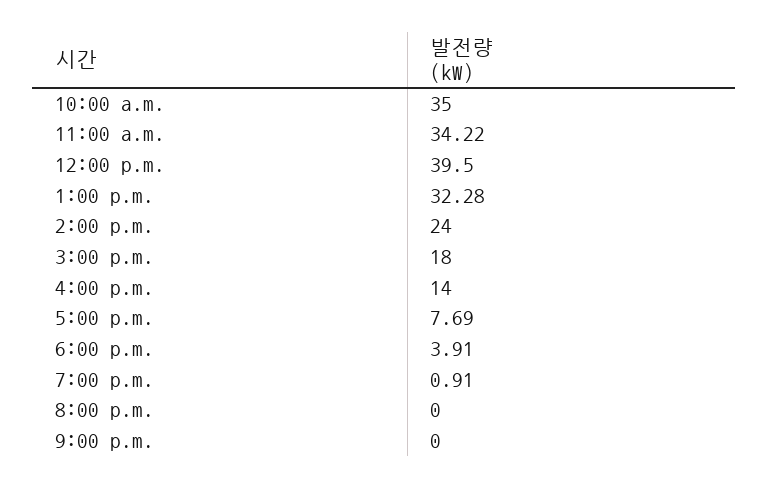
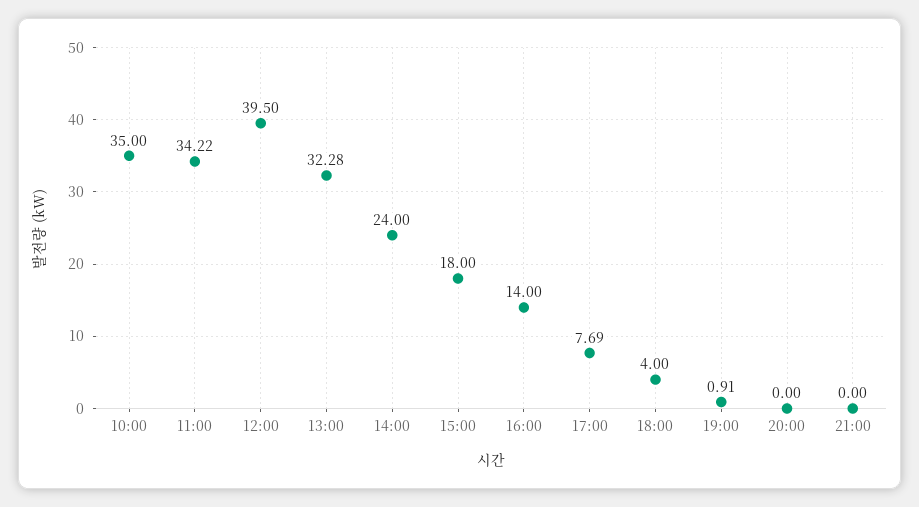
  {
    "10:00 a.m.": 35,
    "11:00 a.m.": 34.22,
    "12:00 p.m.": 39.5,
    "1:00 p.m.": 32.28,
    "2:00 p.m.": 24,
    "3:00 p.m.": 18,
    "4:00 p.m.": 14,
    "5:00 p.m.": 7.69,
-   "6:00 p.m.": 3.91,
+   "6:00 p.m.": 4,
    "7:00 p.m.": 0.91,
    "8:00 p.m.": 0,
    "9:00 p.m.": 0
  }

